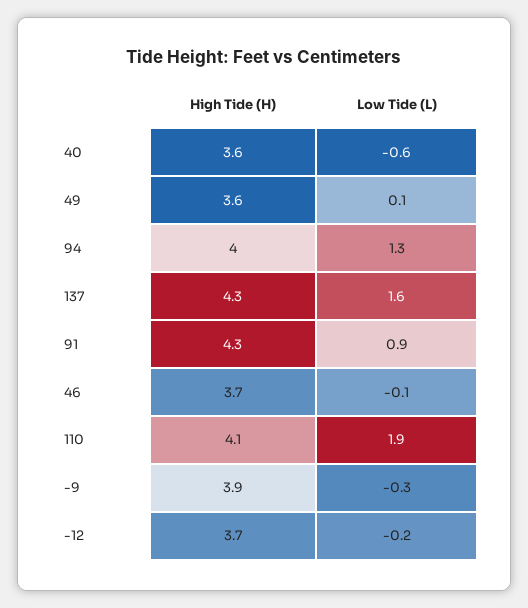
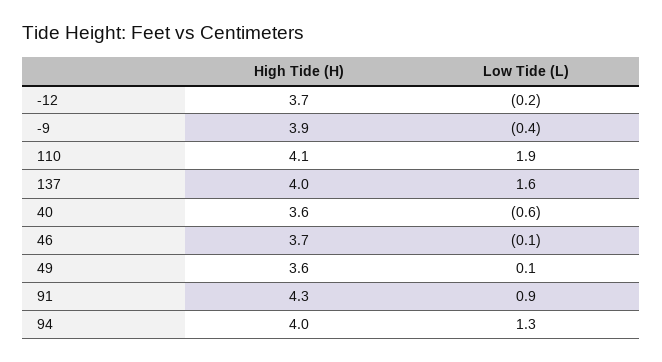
  {
    "High Tide (H)": {
      "40": 3.6,
      "49": 3.6,
      "94": 4,
-     "137": 4.3,
+     "137": 4,
      "91": 4.3,
      "46": 3.7,
      "110": 4.1,
      "-9": 3.9,
      "-12": 3.7
    },
    "Low Tide (L)": {
      "40": -0.6,
      "49": 0.1,
      "94": 1.3,
      "137": 1.6,
      "91": 0.9,
      "46": -0.1,
      "110": 1.9,
-     "-9": -0.3,
+     "-9": -0.4,
      "-12": -0.2
    }
  }

